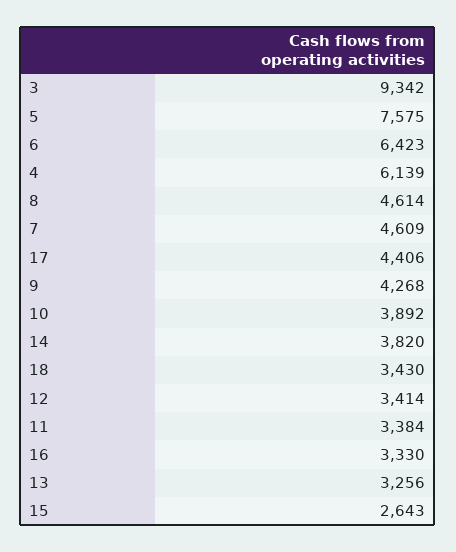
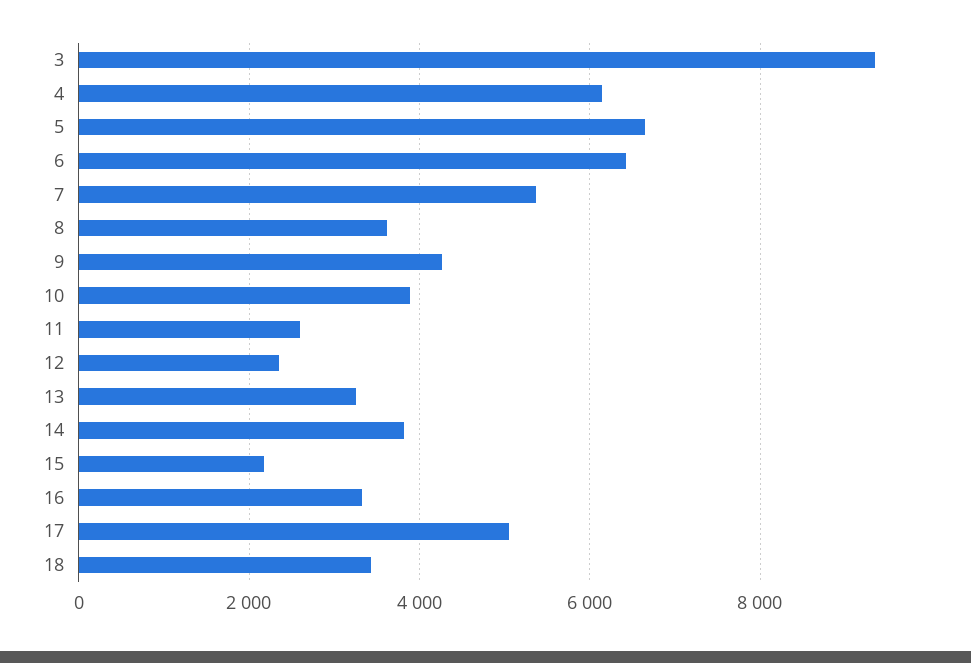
  {
    "3": 9342,
-   "5": 7575,
+   "5": 6600,
    "6": 6423,
    "4": 6139,
-   "8": 4614,
+   "8": 3600,
-   "7": 4609,
+   "7": 5400,
-   "17": 4406,
+   "17": 5000,
    "9": 4268,
    "10": 3892,
    "14": 3820,
    "18": 3430,
-   "12": 3414,
+   "12": 2400,
-   "11": 3384,
+   "11": 2600,
    "16": 3330,
    "13": 3256,
-   "15": 2643
+   "15": 2200
  }

